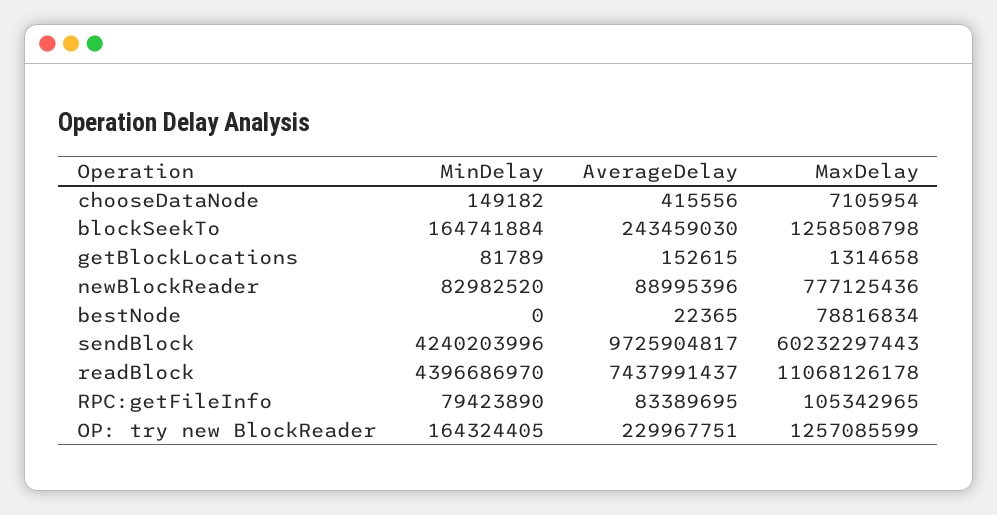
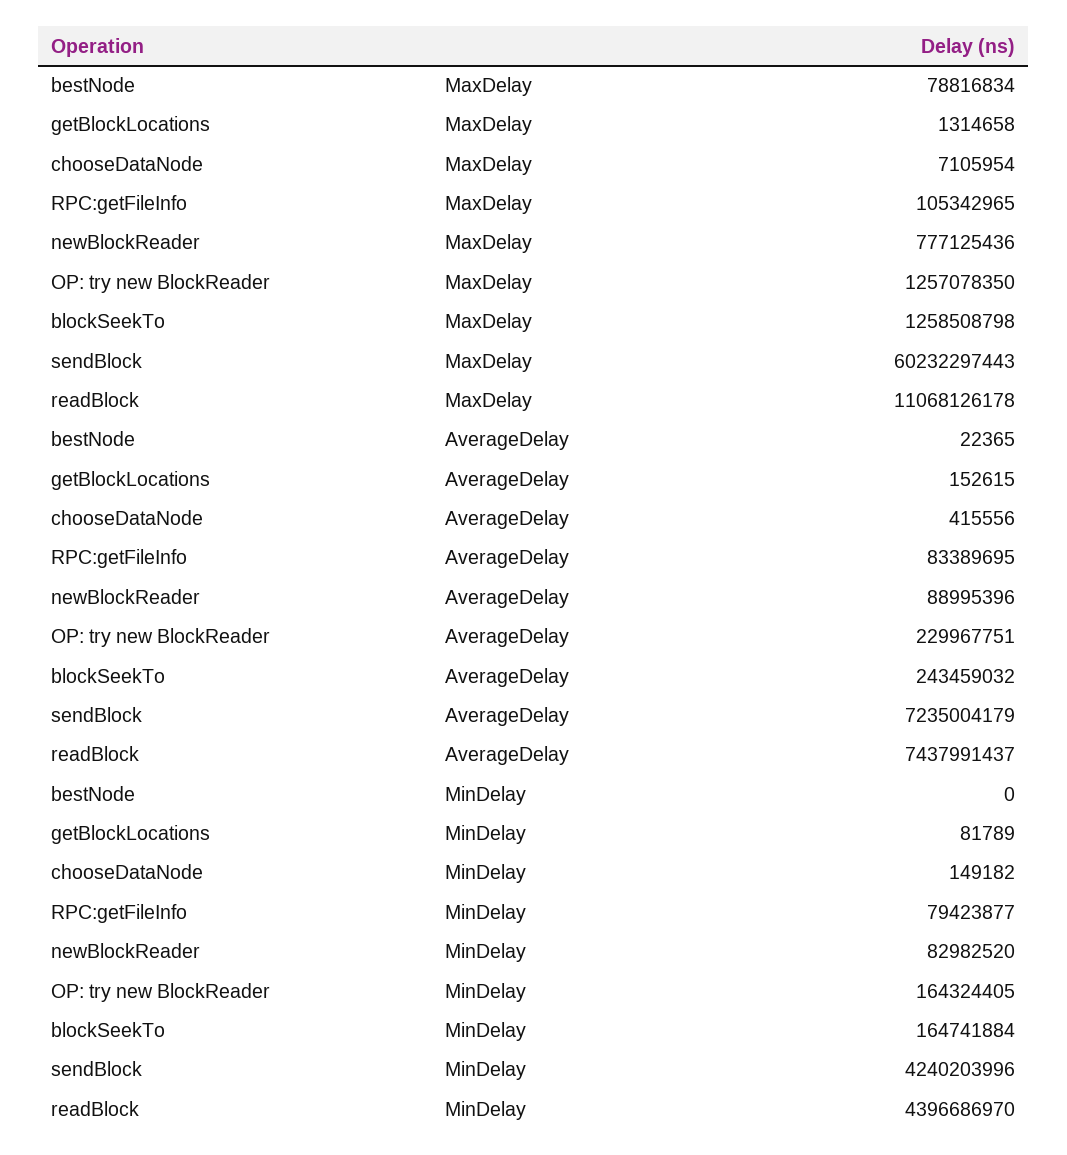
  {
    "MinDelay": {
      "chooseDataNode": 149182,
      "blockSeekTo": 164741884,
      "getBlockLocations": 81789,
      "newBlockReader": 82982520,
      "bestNode": 0,
      "sendBlock": 4240203996,
      "readBlock": 4396686970,
-     "RPC:getFileInfo": 79423890,
+     "RPC:getFileInfo": 79423877,
      "OP: try new BlockReader": 164324405
    },
    "AverageDelay": {
      "chooseDataNode": 415556,
-     "blockSeekTo": 243459030,
+     "blockSeekTo": 243459032,
      "getBlockLocations": 152615,
      "newBlockReader": 88995396,
      "bestNode": 22365,
-     "sendBlock": 9725904817,
+     "sendBlock": 7235004179,
      "readBlock": 7437991437,
      "RPC:getFileInfo": 83389695,
      "OP: try new BlockReader": 229967751
    },
    "MaxDelay": {
      "chooseDataNode": 7105954,
      "blockSeekTo": 1258508798,
      "getBlockLocations": 1314658,
      "newBlockReader": 777125436,
      "bestNode": 78816834,
      "sendBlock": 60232297443,
      "readBlock": 11068126178,
      "RPC:getFileInfo": 105342965,
-     "OP: try new BlockReader": 1257085599
+     "OP: try new BlockReader": 1257078350
    }
  }

